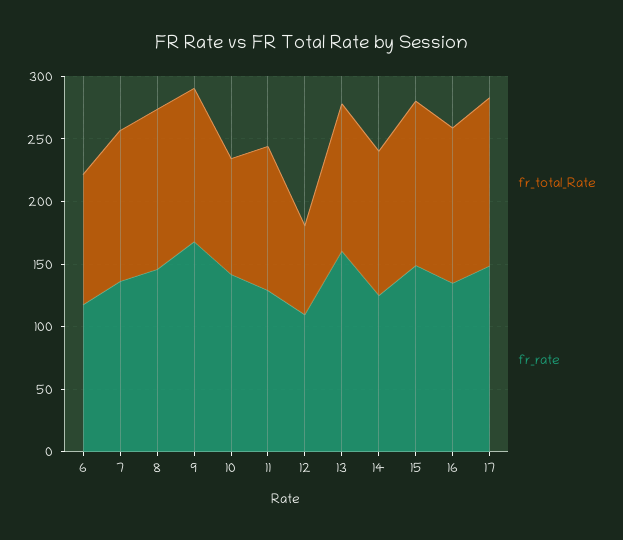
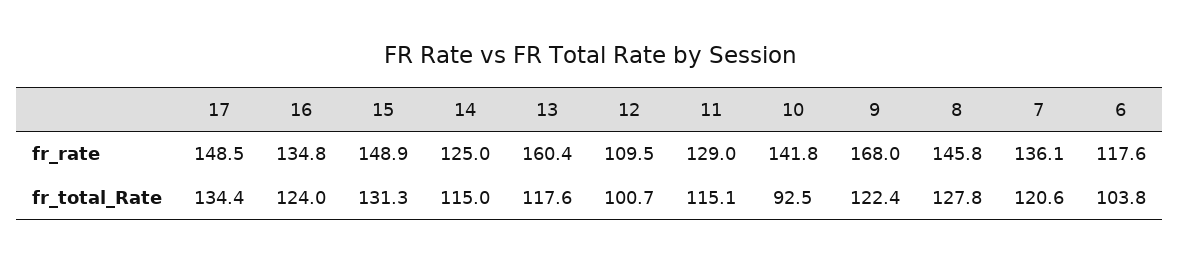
  {
    "fr_total_Rate": {
      "6": 103.8,
      "7": 120.6,
      "8": 127.8,
      "9": 122.4,
      "10": 92.5,
      "11": 115.1,
-     "12": 70,
+     "12": 100.7,
      "13": 117.6,
      "14": 115,
      "15": 131.3,
      "16": 124,
      "17": 134.4
    },
    "fr_rate": {
      "6": 117.6,
      "7": 136.1,
      "8": 145.8,
      "9": 168,
      "10": 141.8,
      "11": 129,
      "12": 109.5,
      "13": 160.4,
      "14": 125,
      "15": 148.9,
      "16": 134.8,
      "17": 148.5
    }
  }

